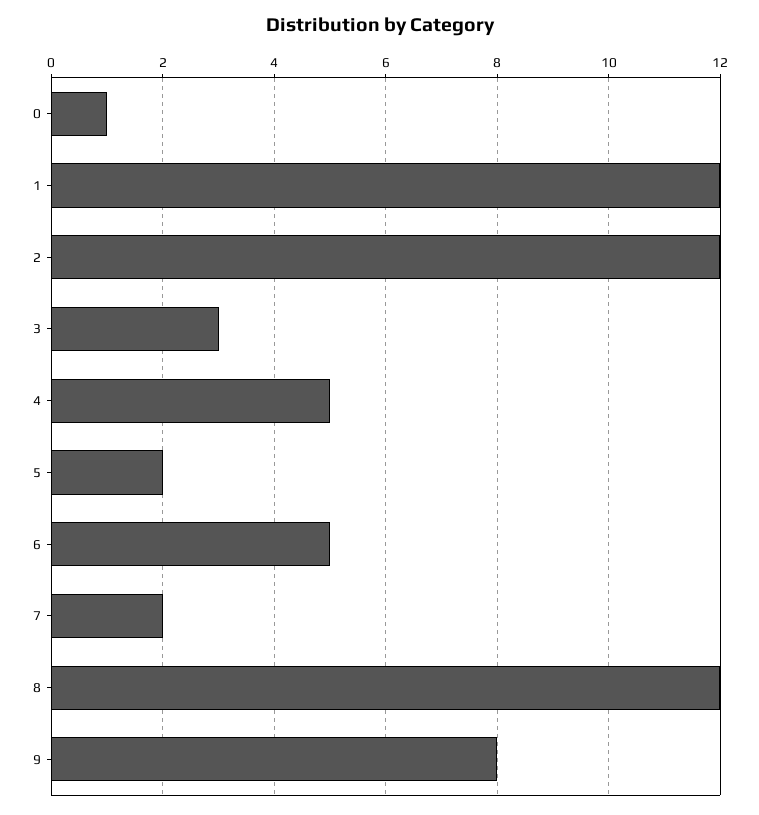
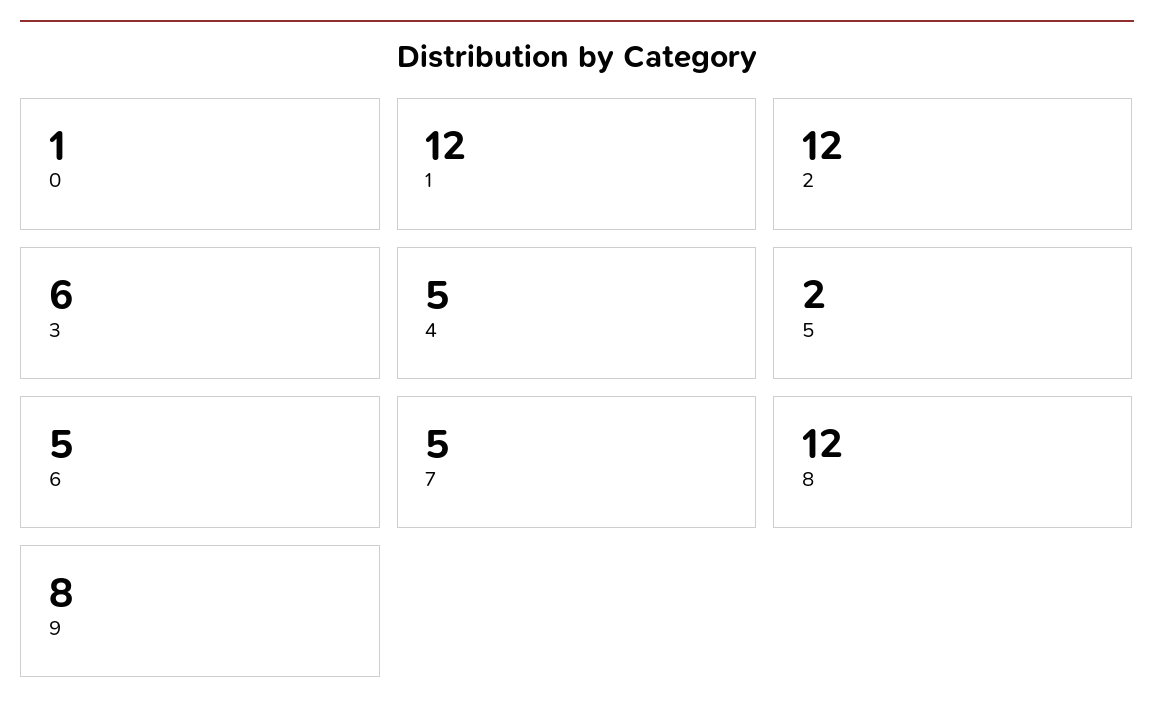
  {
    "0": 1,
    "1": 12,
    "2": 12,
-   "3": 3,
+   "3": 6,
    "4": 5,
    "5": 2,
    "6": 5,
-   "7": 2,
+   "7": 5,
    "8": 12,
    "9": 8
  }

